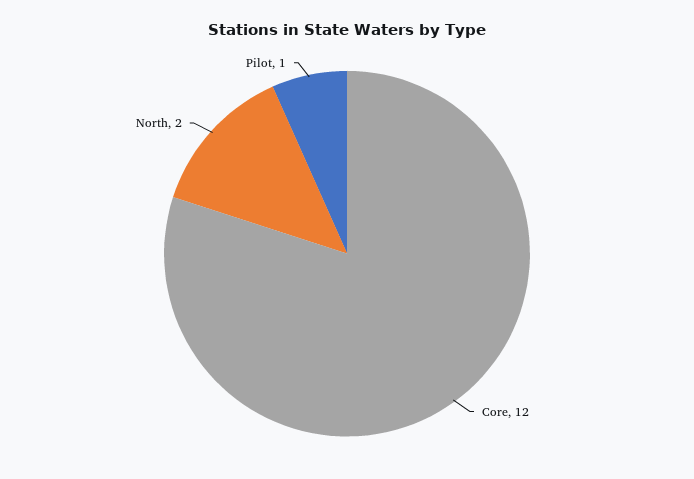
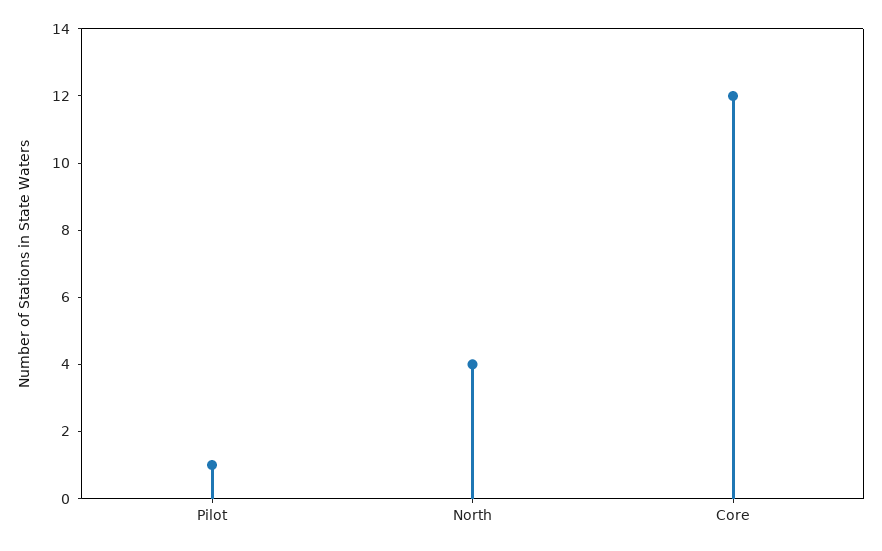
  {
    "Core": 12,
-   "North": 2,
+   "North": 4,
    "Pilot": 1
  }

